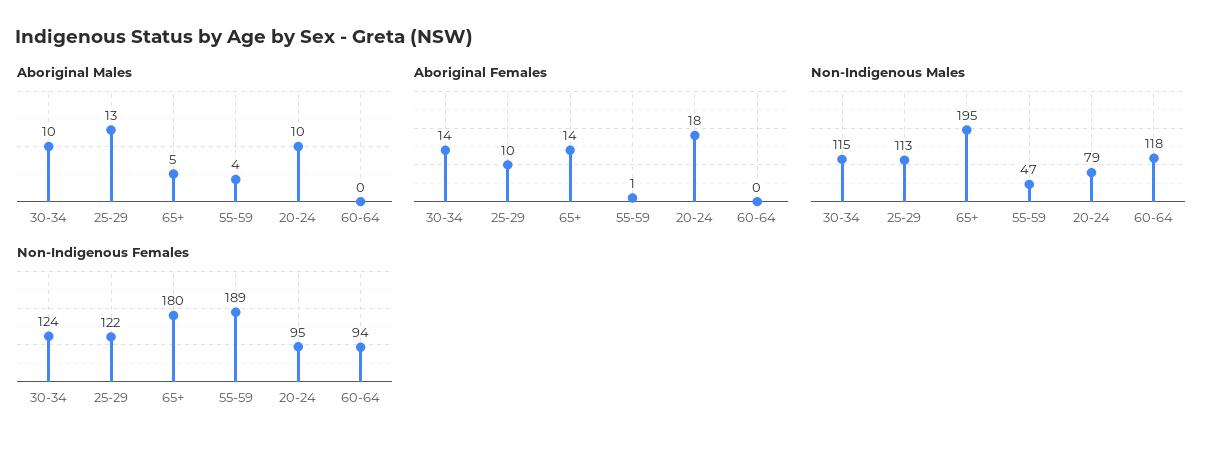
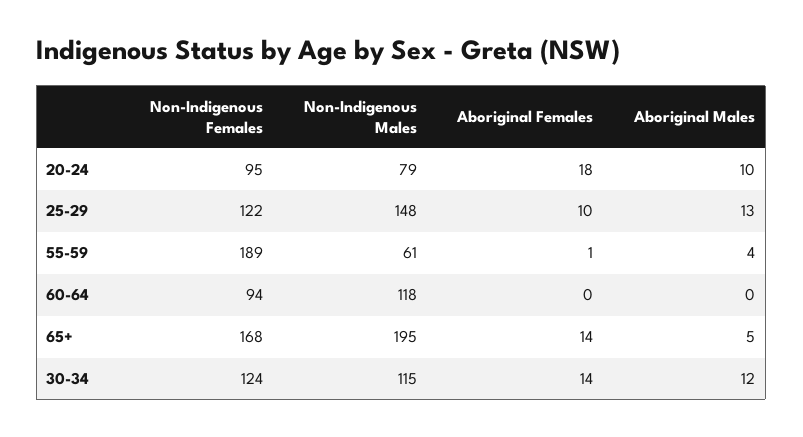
  {
    "Aboriginal Males": {
-     "30-34": 10,
+     "30-34": 12,
      "25-29": 13,
      "65+": 5,
      "55-59": 4,
      "20-24": 10,
      "60-64": 0
    },
    "Aboriginal Females": {
      "30-34": 14,
      "25-29": 10,
      "65+": 14,
      "55-59": 1,
      "20-24": 18,
      "60-64": 0
    },
    "Non-Indigenous Males": {
      "30-34": 115,
-     "25-29": 113,
+     "25-29": 148,
      "65+": 195,
-     "55-59": 47,
+     "55-59": 61,
      "20-24": 79,
      "60-64": 118
    },
    "Non-Indigenous Females": {
      "30-34": 124,
      "25-29": 122,
-     "65+": 180,
+     "65+": 168,
      "55-59": 189,
      "20-24": 95,
      "60-64": 94
    }
  }

